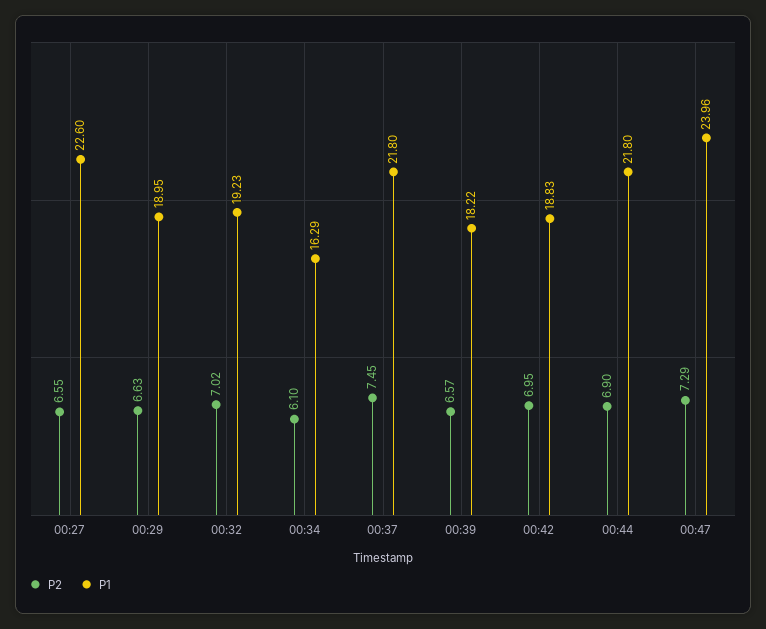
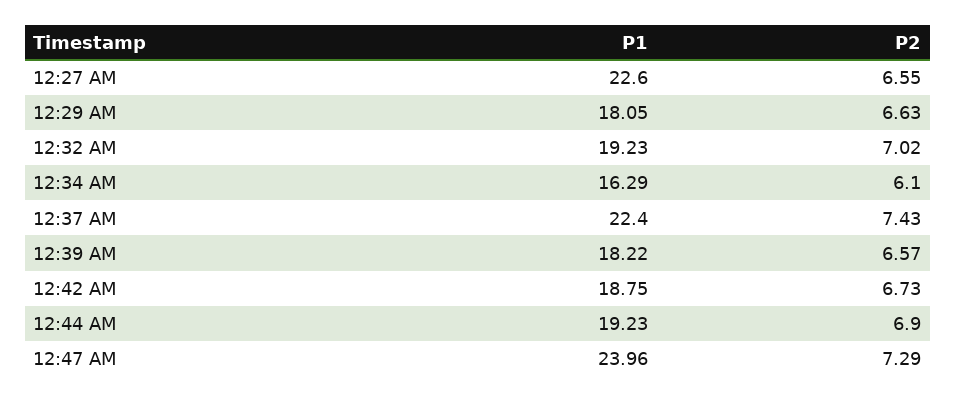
  {
    "P2": {
      "00:27": 6.55,
      "00:29": 6.63,
      "00:32": 7.02,
      "00:34": 6.1,
-     "00:37": 7.45,
+     "00:37": 7.43,
      "00:39": 6.57,
-     "00:42": 6.95,
+     "00:42": 6.73,
      "00:44": 6.9,
      "00:47": 7.29
    },
    "P1": {
      "00:27": 22.6,
-     "00:29": 18.95,
+     "00:29": 18.05,
      "00:32": 19.23,
      "00:34": 16.29,
-     "00:37": 21.8,
+     "00:37": 22.4,
      "00:39": 18.22,
-     "00:42": 18.83,
+     "00:42": 18.75,
-     "00:44": 21.8,
+     "00:44": 19.23,
      "00:47": 23.96
    }
  }

